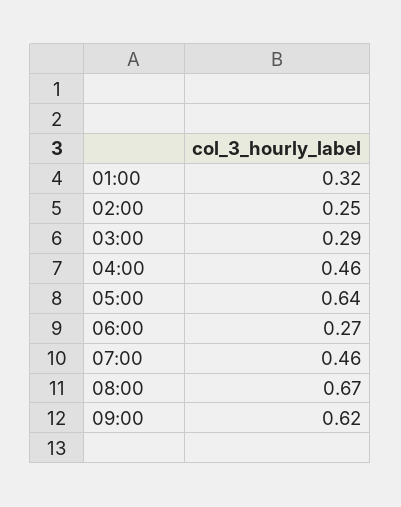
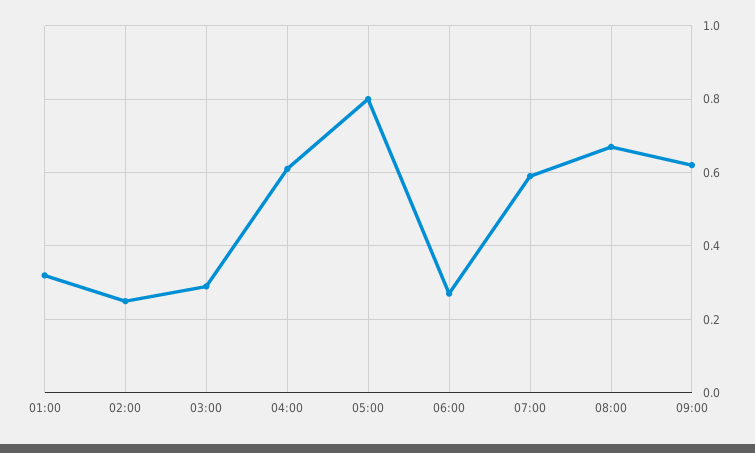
  {
    "01:00": 0.32,
    "02:00": 0.25,
    "03:00": 0.29,
-   "04:00": 0.46,
+   "04:00": 0.6,
-   "05:00": 0.64,
+   "05:00": 0.8,
    "06:00": 0.27,
-   "07:00": 0.46,
+   "07:00": 0.6,
    "08:00": 0.67,
    "09:00": 0.62
  }

